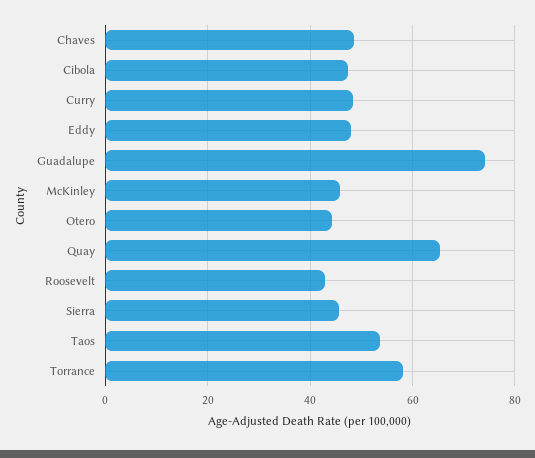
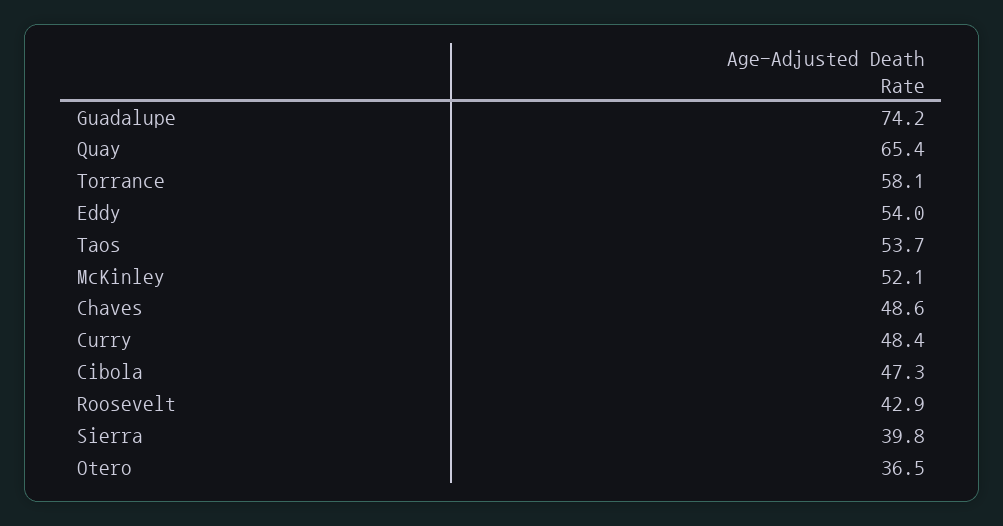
  {
    "Chaves": 48.6,
    "Cibola": 47.3,
    "Curry": 48.4,
-   "Eddy": 48,
+   "Eddy": 54,
    "Guadalupe": 74.2,
-   "McKinley": 46,
+   "McKinley": 52.1,
-   "Otero": 44,
+   "Otero": 36.5,
    "Quay": 65.4,
    "Roosevelt": 42.9,
-   "Sierra": 46,
+   "Sierra": 39.8,
    "Taos": 53.7,
    "Torrance": 58.1
  }

